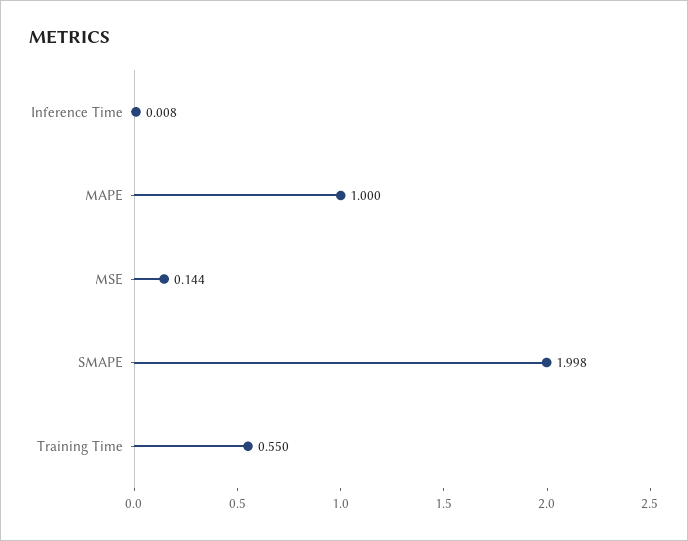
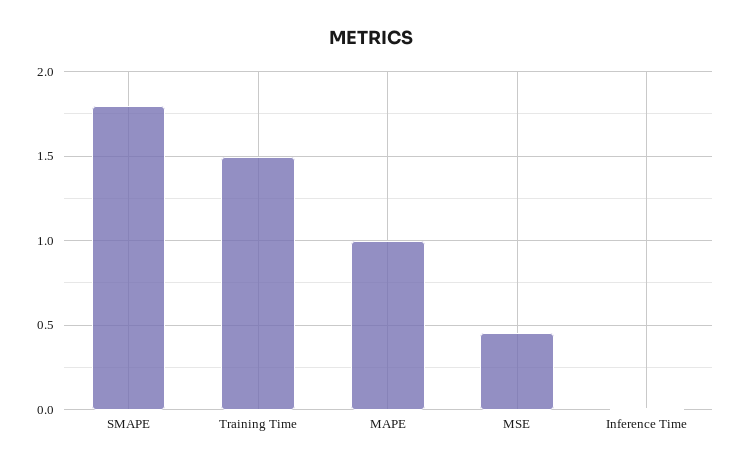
  {
    "Inference Time": 0.008,
    "MAPE": 1,
-   "MSE": 0.144,
+   "MSE": 0.45,
-   "SMAPE": 1.998,
+   "SMAPE": 1.8,
-   "Training Time": 0.55
+   "Training Time": 1.5
  }

